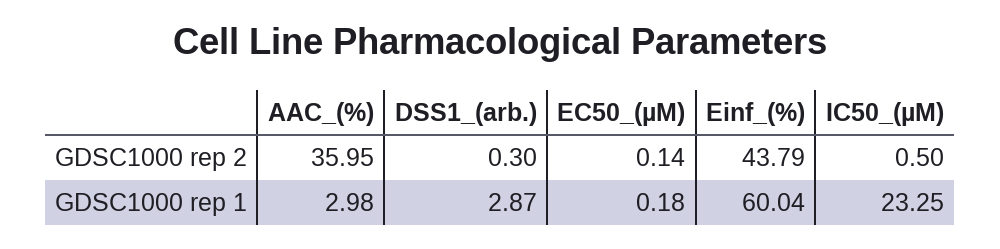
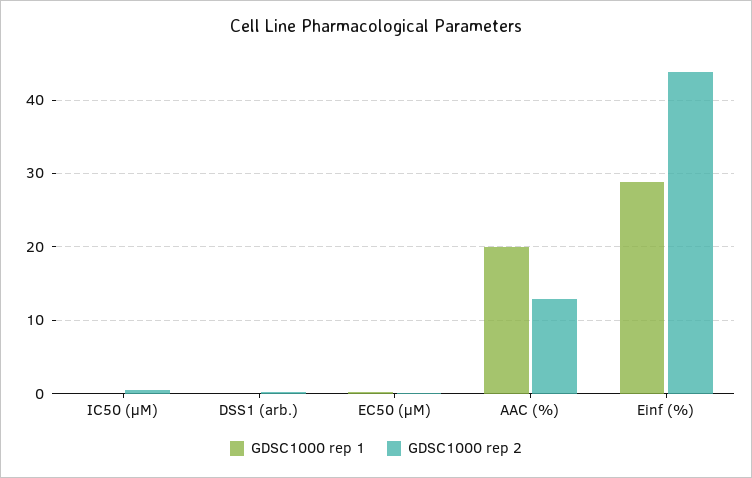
  {
    "GDSC1000 rep 2": {
-     "AAC_(%)": 35.95,
+     "AAC_(%)": 13,
      "DSS1_(arb.)": 0.3,
      "EC50_(µM)": 0.14,
      "Einf_(%)": 43.79,
      "IC50_(µM)": 0.5
    },
    "GDSC1000 rep 1": {
-     "AAC_(%)": 2.98,
+     "AAC_(%)": 20,
-     "DSS1_(arb.)": 2.87,
+     "DSS1_(arb.)": 0,
      "EC50_(µM)": 0.18,
-     "Einf_(%)": 60.04,
+     "Einf_(%)": 29,
-     "IC50_(µM)": 23.25
+     "IC50_(µM)": 0
    }
  }

